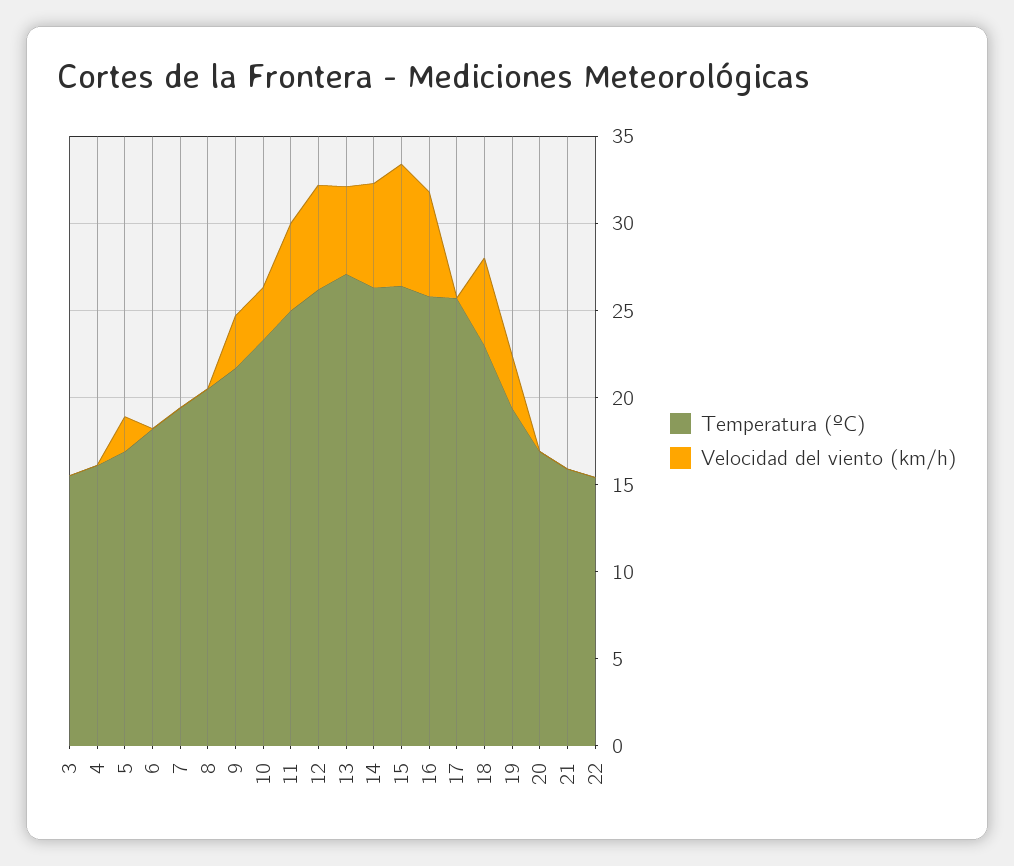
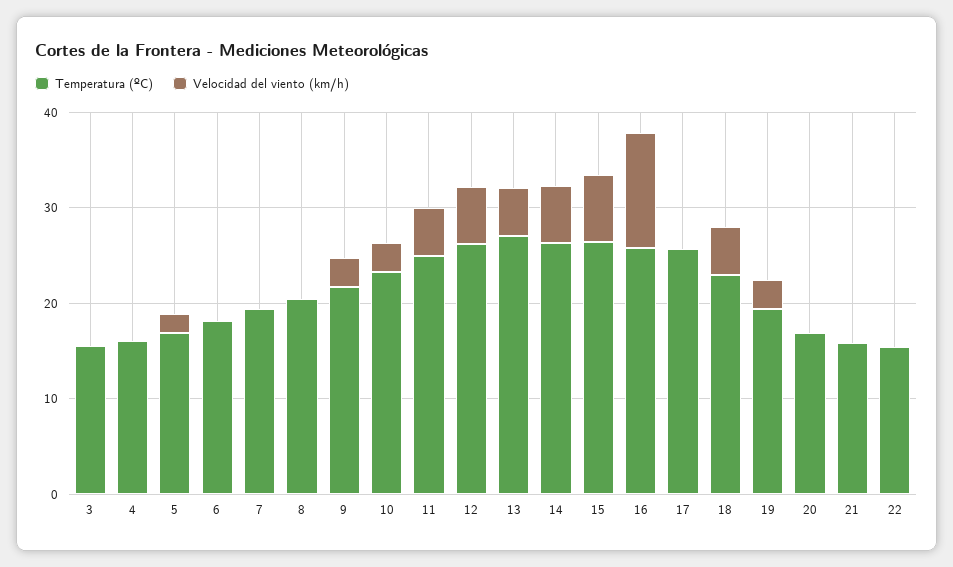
  {
    "Temperatura (ºC)": {
      "3": 16,
      "4": 16,
      "5": 17,
      "6": 18,
      "7": 19,
      "8": 21,
      "9": 22,
      "10": 23,
      "11": 25,
      "12": 26,
      "13": 27,
      "14": 26,
      "15": 26,
      "16": 26,
      "17": 26,
      "18": 23,
      "19": 19,
      "20": 17,
      "21": 16,
      "22": 15
    },
    "Velocidad del viento (km/h)": {
      "3": 0,
      "4": 0,
      "5": 2,
      "6": 0,
      "7": 0,
      "8": 0,
      "9": 3,
      "10": 3,
      "11": 5,
      "12": 6,
      "13": 5,
      "14": 6,
      "15": 7,
-     "16": 6,
+     "16": 12,
      "17": 0,
      "18": 5,
      "19": 3,
      "20": 0,
      "21": 0,
      "22": 0
    }
  }

